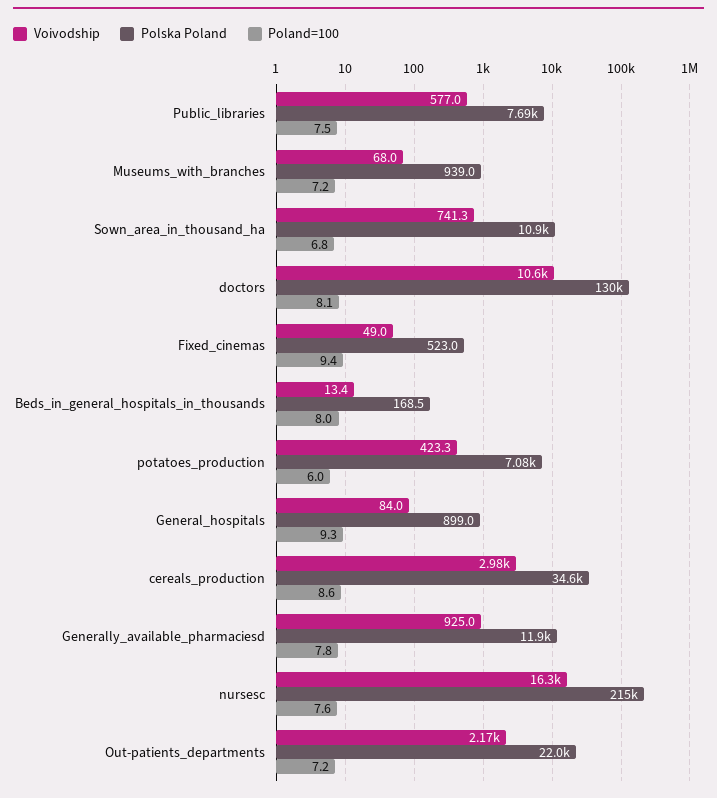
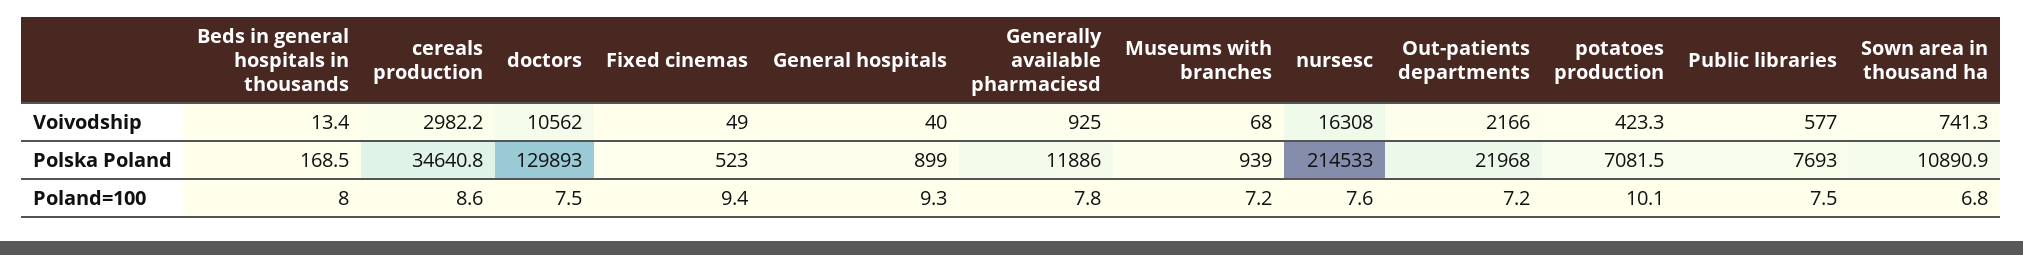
  {
    "Voivodship": {
      "Public_libraries": 577,
      "Museums_with_branches": 68,
      "Sown_area_in_thousand_ha": 741.3,
      "doctors": 10562,
      "Fixed_cinemas": 49,
      "Beds_in_general_hospitals_in_thousands": 13.4,
      "potatoes_production": 423.3,
-     "General_hospitals": 84,
+     "General_hospitals": 40,
      "cereals_production": 2982.2,
      "Generally_available_pharmaciesd": 925,
      "nursesc": 16308,
      "Out-patients_departments": 2166
    },
    "Polska Poland": {
      "Public_libraries": 7693,
      "Museums_with_branches": 939,
      "Sown_area_in_thousand_ha": 10890.9,
      "doctors": 129893,
      "Fixed_cinemas": 523,
      "Beds_in_general_hospitals_in_thousands": 168.5,
      "potatoes_production": 7081.5,
      "General_hospitals": 899,
      "cereals_production": 34640.8,
      "Generally_available_pharmaciesd": 11886,
      "nursesc": 214533,
      "Out-patients_departments": 21968
    },
    "Poland=100": {
      "Public_libraries": 7.5,
      "Museums_with_branches": 7.2,
      "Sown_area_in_thousand_ha": 6.8,
-     "doctors": 8.1,
+     "doctors": 7.5,
      "Fixed_cinemas": 9.4,
      "Beds_in_general_hospitals_in_thousands": 8,
-     "potatoes_production": 6,
+     "potatoes_production": 10.1,
      "General_hospitals": 9.3,
      "cereals_production": 8.6,
      "Generally_available_pharmaciesd": 7.8,
      "nursesc": 7.6,
      "Out-patients_departments": 7.2
    }
  }

